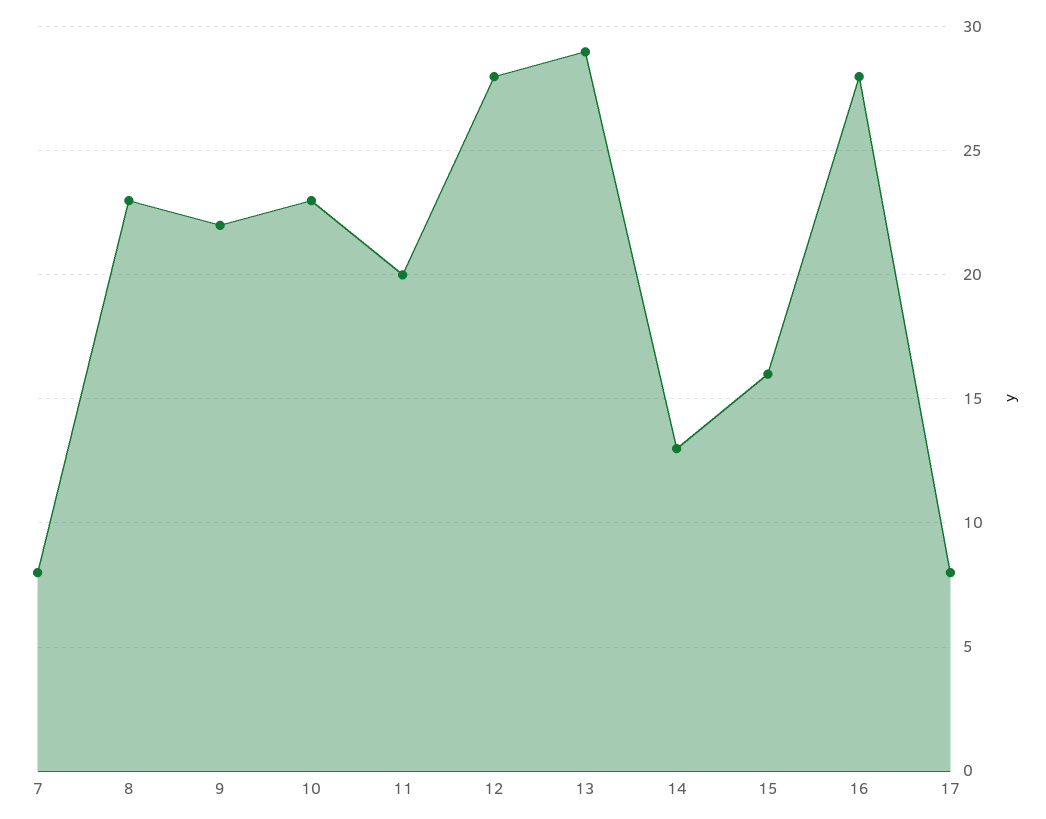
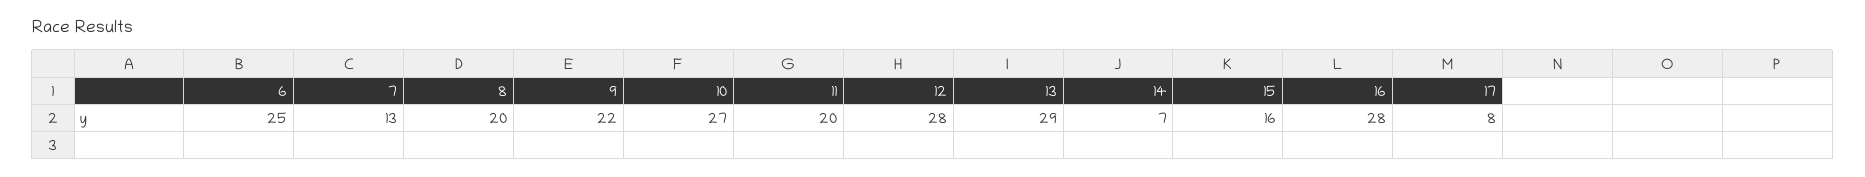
  {
-   "7": 8,
+   "7": 13,
-   "8": 23,
+   "8": 20,
    "9": 22,
-   "10": 23,
+   "10": 27,
    "11": 20,
    "12": 28,
    "13": 29,
-   "14": 13,
+   "14": 7,
    "15": 16,
    "16": 28,
-   "17": 8
+   "17": 8,
+   "6": 25
  }

